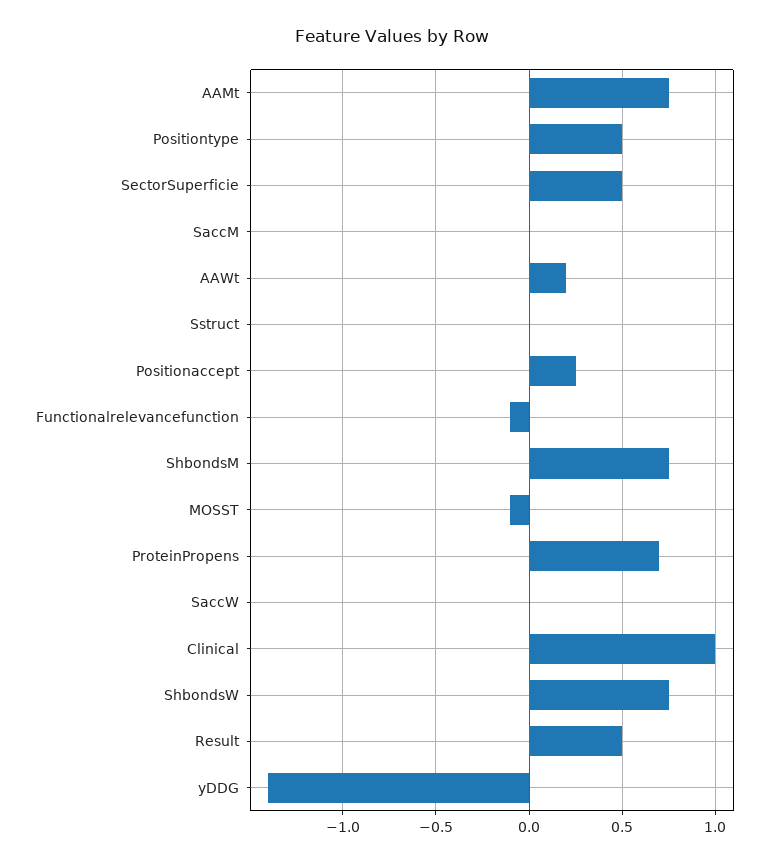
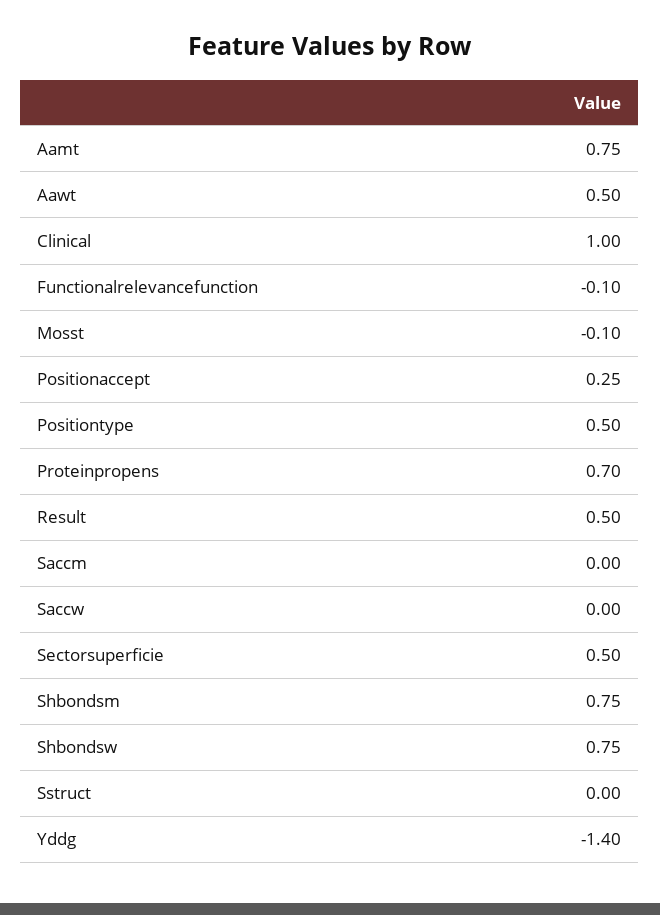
  {
    "AAMt": 0.75,
    "Positiontype": 0.5,
    "SectorSuperficie": 0.5,
    "SaccM": 0,
-   "AAWt": 0.2,
+   "AAWt": 0.5,
    "Sstruct": 0,
    "Positionaccept": 0.25,
    "Functionalrelevancefunction": -0.1,
    "ShbondsM": 0.75,
    "MOSST": -0.1,
    "ProteinPropens": 0.7,
    "SaccW": 0,
    "Clinical": 1,
    "ShbondsW": 0.75,
    "Result": 0.5,
    "yDDG": -1.4
  }

